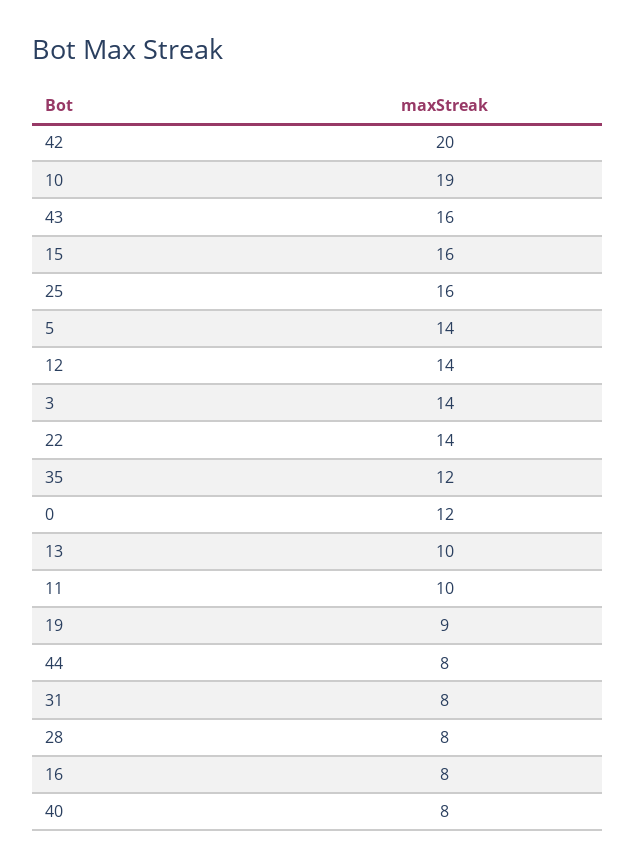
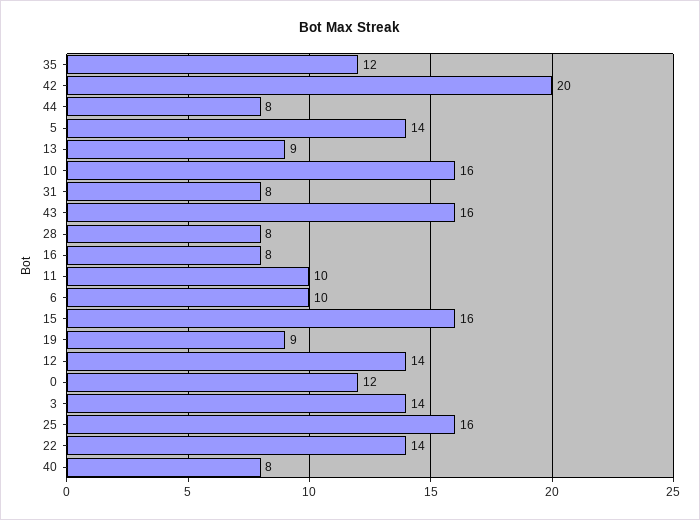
  {
    "42": 20,
-   "10": 19,
+   "10": 16,
    "43": 16,
    "15": 16,
    "25": 16,
    "5": 14,
    "12": 14,
    "3": 14,
    "22": 14,
    "35": 12,
    "0": 12,
-   "13": 10,
+   "13": 9,
    "11": 10,
    "19": 9,
    "44": 8,
    "31": 8,
    "28": 8,
    "16": 8,
-   "40": 8
+   "40": 8,
+   "6": 10
  }

